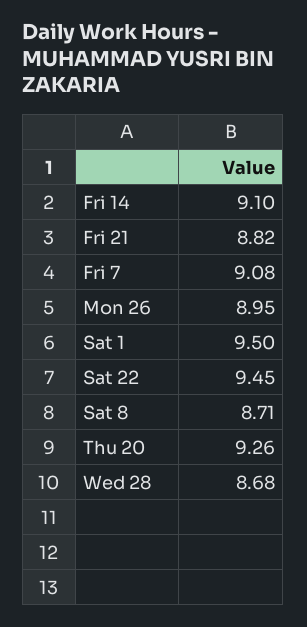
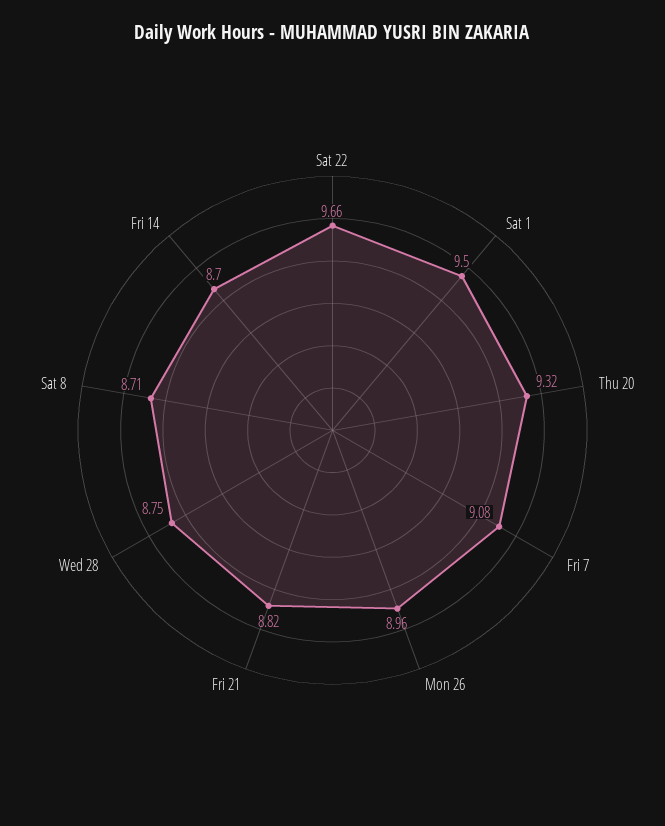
  {
-   "Fri 14": 9.1,
+   "Fri 14": 8.7,
    "Fri 21": 8.82,
    "Fri 7": 9.08,
-   "Mon 26": 8.95,
+   "Mon 26": 8.96,
    "Sat 1": 9.5,
-   "Sat 22": 9.45,
+   "Sat 22": 9.66,
    "Sat 8": 8.71,
-   "Thu 20": 9.26,
+   "Thu 20": 9.32,
-   "Wed 28": 8.68
+   "Wed 28": 8.75
  }

